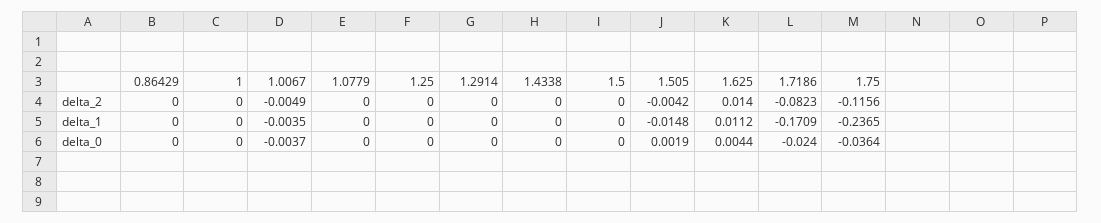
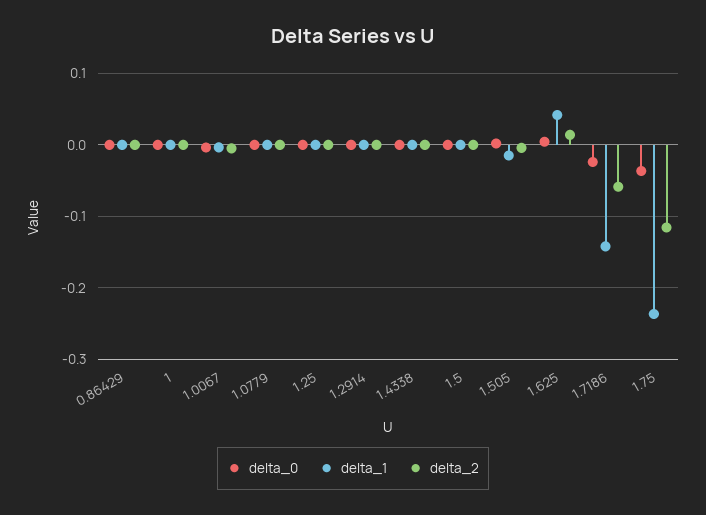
  {
    "delta_2": {
      "0.86429": 0,
      "1": 0,
      "1.0067": -0.0049,
      "1.0779": 0,
      "1.25": 0,
      "1.2914": 0,
      "1.4338": 0,
      "1.5": 0,
      "1.505": -0.0042,
      "1.625": 0.014,
-     "1.7186": -0.0823,
+     "1.7186": -0.06,
      "1.75": -0.1156
    },
    "delta_1": {
      "0.86429": 0,
      "1": 0,
      "1.0067": -0.0035,
      "1.0779": 0,
      "1.25": 0,
      "1.2914": 0,
      "1.4338": 0,
      "1.5": 0,
      "1.505": -0.0148,
-     "1.625": 0.0112,
+     "1.625": 0.04,
-     "1.7186": -0.1709,
+     "1.7186": -0.14,
      "1.75": -0.2365
    },
    "delta_0": {
      "0.86429": 0,
      "1": 0,
      "1.0067": -0.0037,
      "1.0779": 0,
      "1.25": 0,
      "1.2914": 0,
      "1.4338": 0,
      "1.5": 0,
      "1.505": 0.0019,
      "1.625": 0.0044,
      "1.7186": -0.024,
      "1.75": -0.0364
    }
  }

